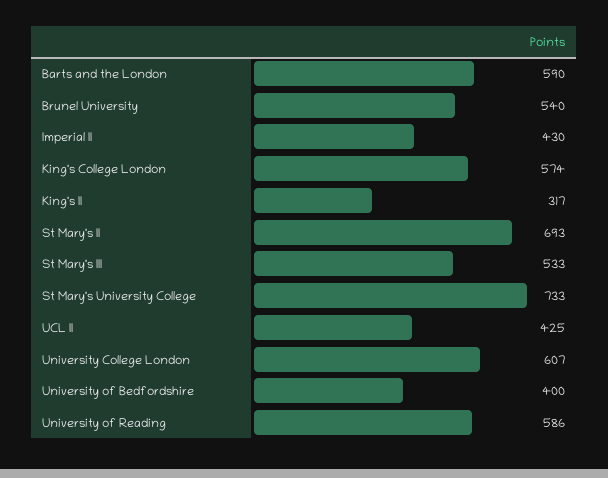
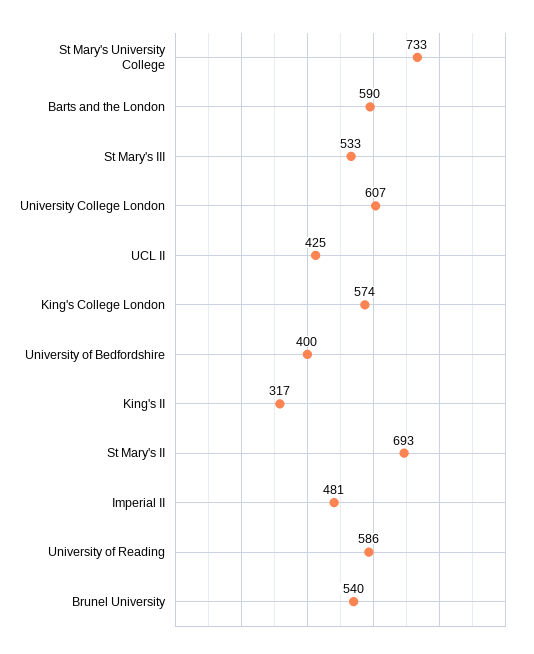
  {
    "Barts and the London": 590,
    "Brunel University": 540,
-   "Imperial II": 430,
+   "Imperial II": 481,
    "King's College London": 574,
    "King's II": 317,
    "St Mary's II": 693,
    "St Mary's III": 533,
    "St Mary's University College": 733,
    "UCL II": 425,
    "University College London": 607,
    "University of Bedfordshire": 400,
    "University of Reading": 586
  }

